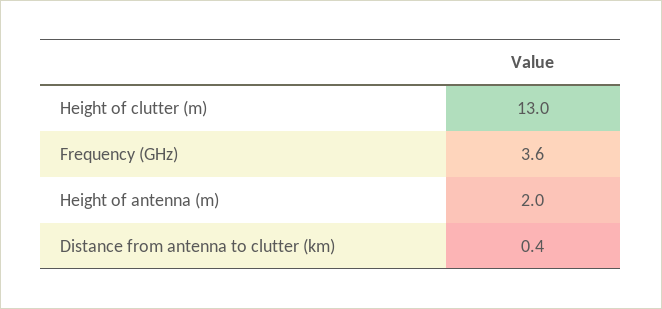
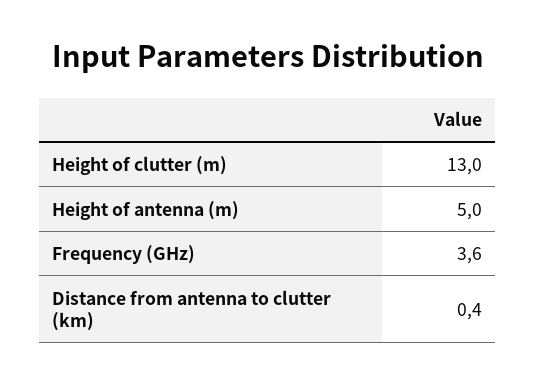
  {
    "Height of clutter (m)": 13,
    "Frequency (GHz)": 3.6,
-   "Height of antenna (m)": 2,
+   "Height of antenna (m)": 5,
    "Distance from antenna to clutter (km)": 0.4
  }

